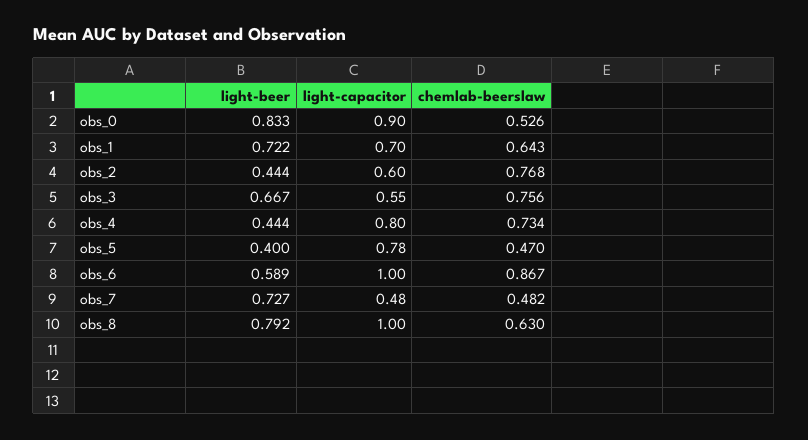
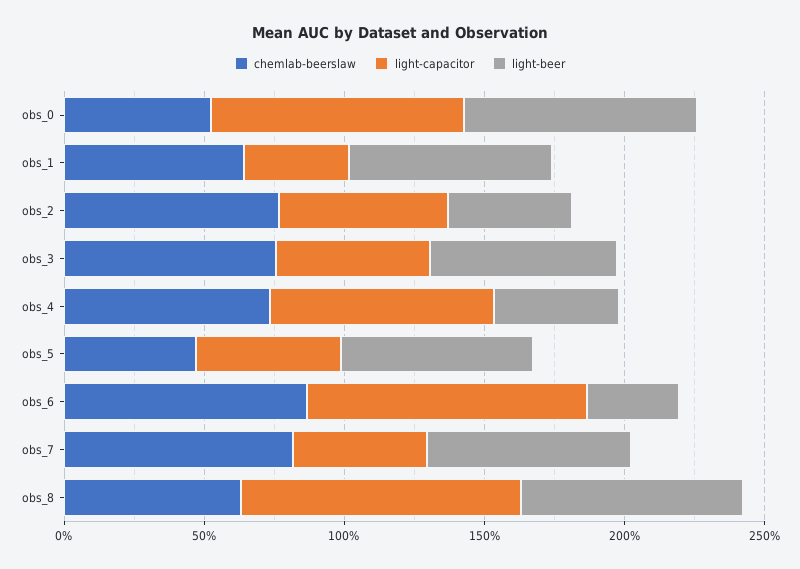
  {
    "light-beer": {
      "obs_0": 0.833,
      "obs_1": 0.722,
      "obs_2": 0.444,
      "obs_3": 0.667,
      "obs_4": 0.444,
-     "obs_5": 0.4,
+     "obs_5": 0.7,
-     "obs_6": 0.589,
+     "obs_6": 0.3,
      "obs_7": 0.727,
      "obs_8": 0.792
    },
    "light-capacitor": {
      "obs_0": 0.9,
-     "obs_1": 0.7,
+     "obs_1": 0.4,
      "obs_2": 0.6,
      "obs_3": 0.55,
      "obs_4": 0.8,
-     "obs_5": 0.78,
+     "obs_5": 0.5,
      "obs_6": 1,
      "obs_7": 0.48,
      "obs_8": 1
    },
    "chemlab-beerslaw": {
      "obs_0": 0.526,
      "obs_1": 0.643,
      "obs_2": 0.768,
      "obs_3": 0.756,
      "obs_4": 0.734,
      "obs_5": 0.47,
      "obs_6": 0.867,
-     "obs_7": 0.482,
+     "obs_7": 0.8,
      "obs_8": 0.63
    }
  }

